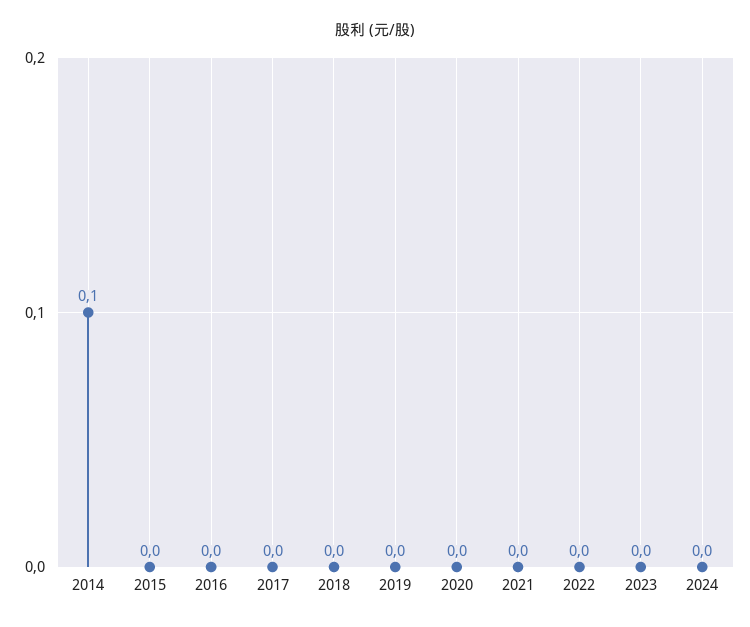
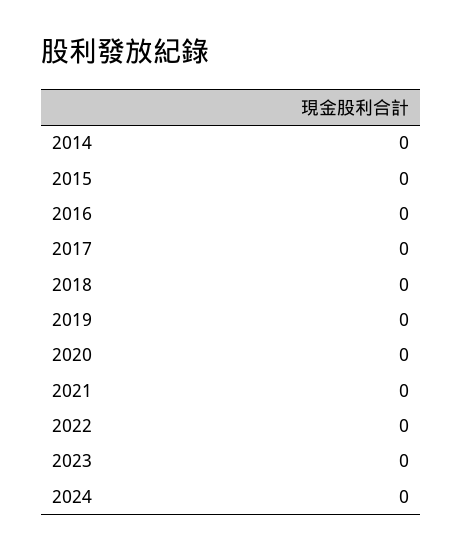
  {
-   "2014": 0.1,
+   "2014": 0,
    "2015": 0,
    "2016": 0,
    "2017": 0,
    "2018": 0,
    "2019": 0,
    "2020": 0,
    "2021": 0,
    "2022": 0,
    "2023": 0,
    "2024": 0
  }

